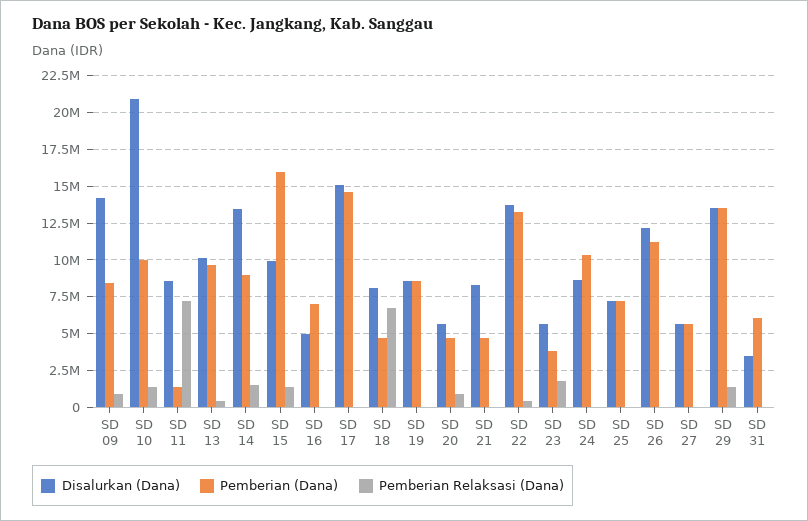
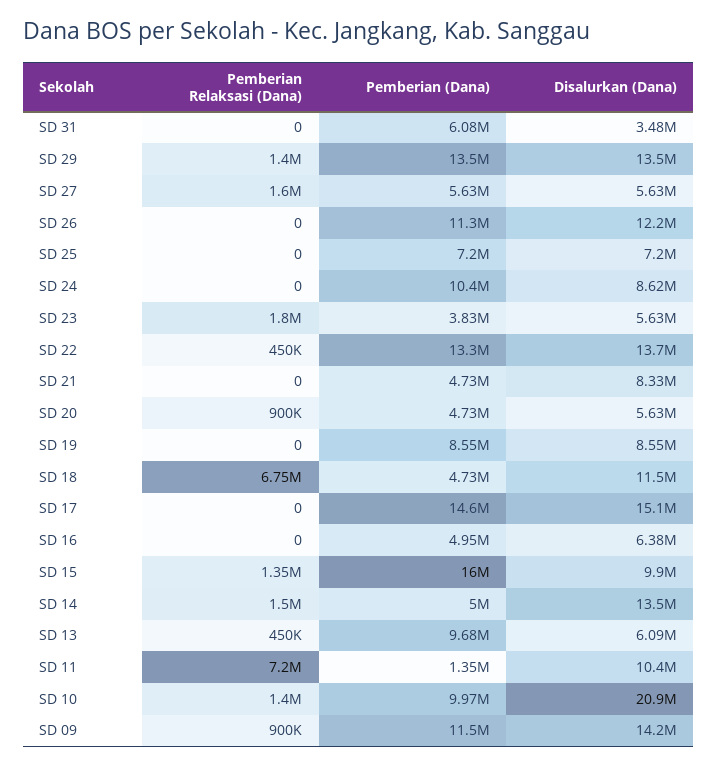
  {
    "Disalurkan (Dana)": {
      "SD 09": 14200000,
      "SD 10": 20900000,
-     "SD 11": 8500000,
+     "SD 11": 10400000,
-     "SD 13": 10000000,
+     "SD 13": 6090000,
      "SD 14": 13500000,
      "SD 15": 9900000,
-     "SD 16": 5000000,
+     "SD 16": 6380000,
      "SD 17": 15100000,
-     "SD 18": 8000000,
+     "SD 18": 11500000,
      "SD 19": 8550000,
      "SD 20": 5630000,
      "SD 21": 8330000,
      "SD 22": 13700000,
      "SD 23": 5630000,
      "SD 24": 8620000,
      "SD 25": 7200000,
      "SD 26": 12200000,
      "SD 27": 5630000,
      "SD 29": 13500000,
      "SD 31": 3480000
    },
    "Pemberian (Dana)": {
-     "SD 09": 8500000,
+     "SD 09": 11500000,
      "SD 10": 9970000,
      "SD 11": 1350000,
      "SD 13": 9680000,
-     "SD 14": 9000000,
+     "SD 14": 5000000,
      "SD 15": 16000000,
-     "SD 16": 7000000,
+     "SD 16": 4950000,
      "SD 17": 14600000,
      "SD 18": 4730000,
      "SD 19": 8550000,
      "SD 20": 4730000,
      "SD 21": 4730000,
      "SD 22": 13300000,
      "SD 23": 3830000,
      "SD 24": 10400000,
      "SD 25": 7200000,
      "SD 26": 11300000,
      "SD 27": 5630000,
      "SD 29": 13500000,
      "SD 31": 6080000
    },
    "Pemberian Relaksasi (Dana)": {
      "SD 09": 900000,
      "SD 10": 1400000,
      "SD 11": 7200000,
      "SD 13": 450000,
      "SD 14": 1500000,
      "SD 15": 1350000,
      "SD 16": 0,
      "SD 17": 0,
      "SD 18": 6750000,
      "SD 19": 0,
      "SD 20": 900000,
      "SD 21": 0,
      "SD 22": 450000,
      "SD 23": 1800000,
      "SD 24": 0,
      "SD 25": 0,
      "SD 26": 0,
-     "SD 27": 0,
+     "SD 27": 1600000,
      "SD 29": 1400000,
      "SD 31": 0
    }
  }

